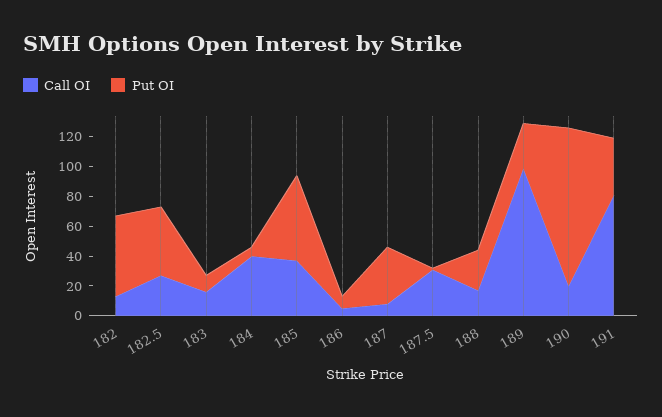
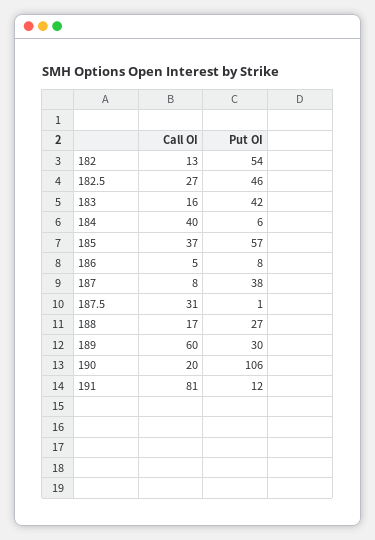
  {
    "Call OI": {
      "182": 13,
      "182.5": 27,
      "183": 16,
      "184": 40,
      "185": 37,
      "186": 5,
      "187": 8,
      "187.5": 31,
      "188": 17,
-     "189": 100,
+     "189": 60,
      "190": 20,
      "191": 81
    },
    "Put OI": {
      "182": 54,
      "182.5": 46,
-     "183": 10,
+     "183": 42,
      "184": 6,
      "185": 57,
      "186": 8,
      "187": 38,
      "187.5": 1,
      "188": 27,
      "189": 30,
      "190": 106,
-     "191": 40
+     "191": 12
    }
  }

